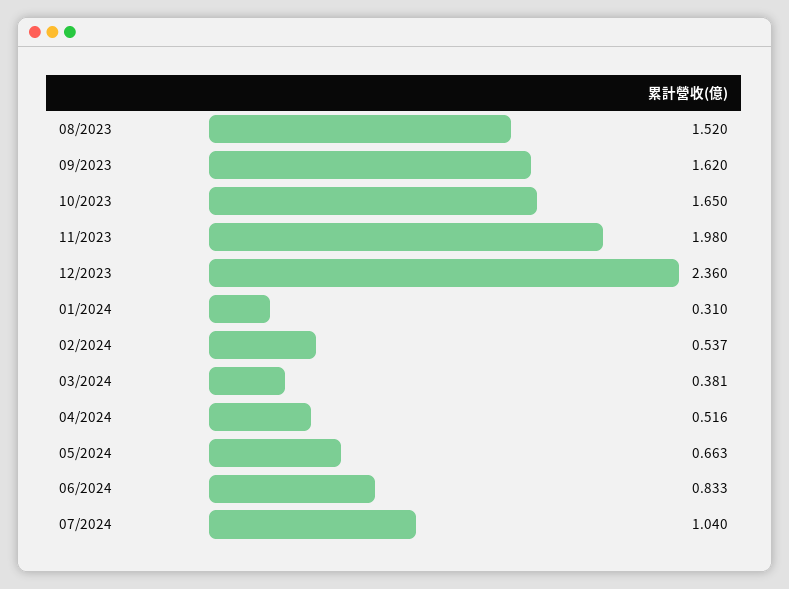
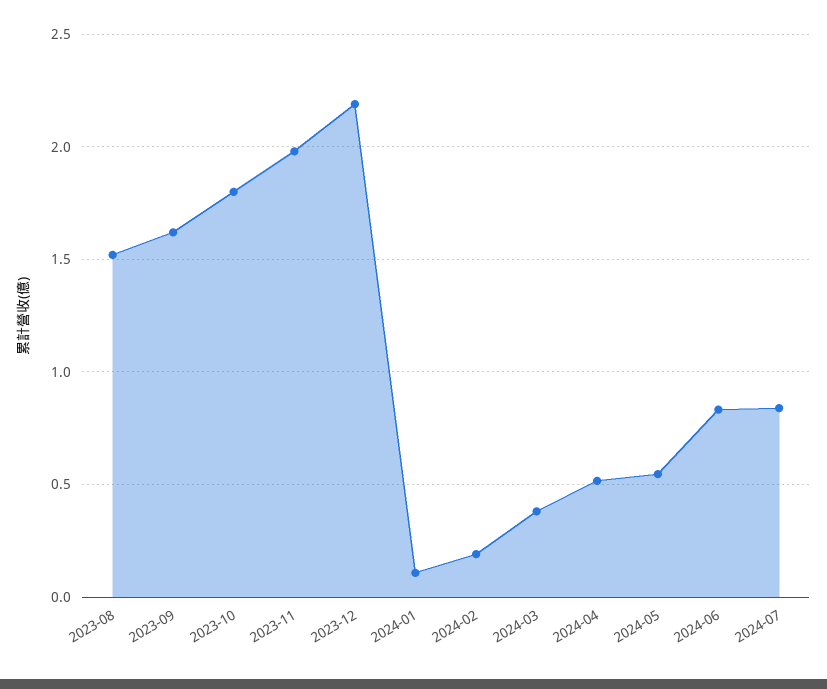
  {
    "08/2023": 1.52,
    "09/2023": 1.62,
-   "10/2023": 1.65,
+   "10/2023": 1.8,
    "11/2023": 1.98,
-   "12/2023": 2.36,
+   "12/2023": 2.2,
-   "01/2024": 0.31,
+   "01/2024": 0.1,
-   "02/2024": 0.537,
+   "02/2024": 0.2,
    "03/2024": 0.381,
    "04/2024": 0.516,
-   "05/2024": 0.663,
+   "05/2024": 0.55,
    "06/2024": 0.833,
-   "07/2024": 1.04
+   "07/2024": 0.85
  }

